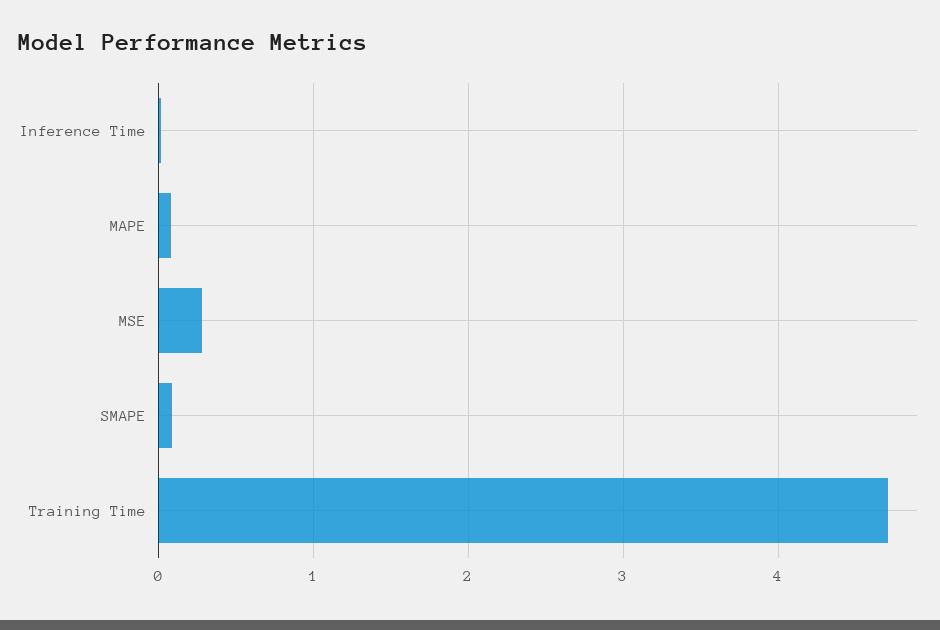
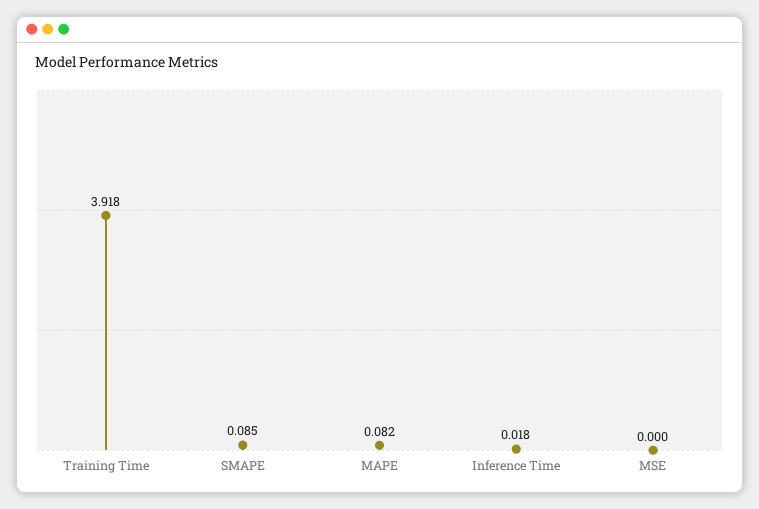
  {
    "Inference Time": 0.018,
    "MAPE": 0.082,
-   "MSE": 0.3,
+   "MSE": 0,
    "SMAPE": 0.085,
-   "Training Time": 4.7
+   "Training Time": 3.918
  }

